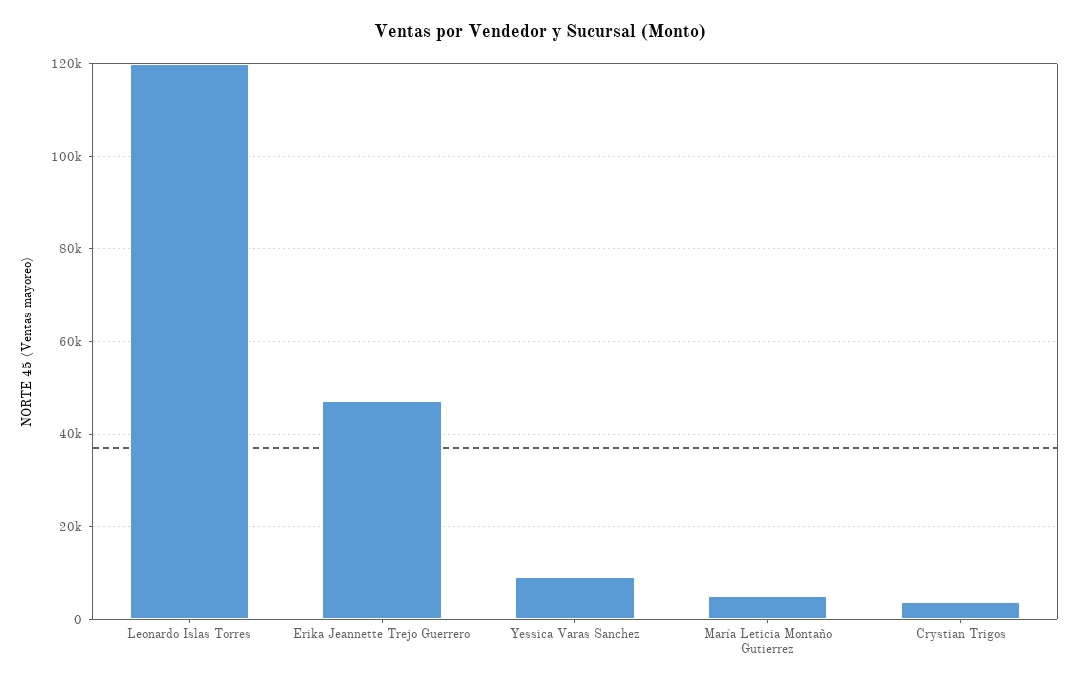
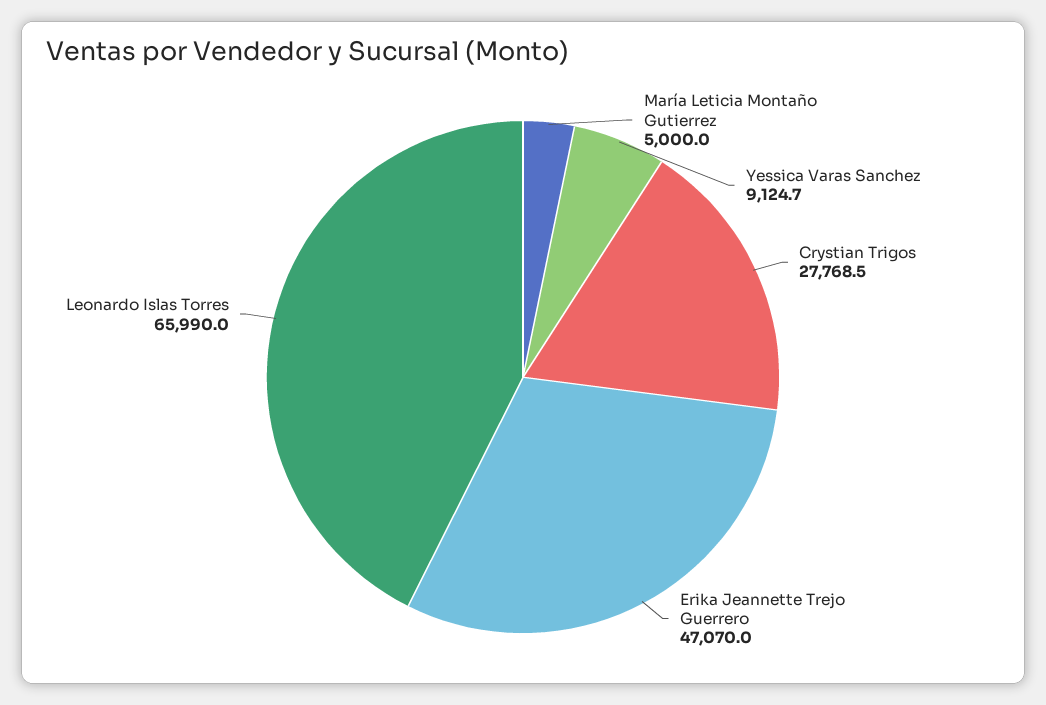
  {
-   "Leonardo Islas Torres": 120000,
+   "Leonardo Islas Torres": 65990,
    "Erika Jeannette Trejo Guerrero": 47070,
    "Yessica Varas Sanchez": 9124.7,
    "María Leticia Montaño Gutierrez": 5000,
-   "Crystian Trigos": 4000
+   "Crystian Trigos": 27768.5
  }

